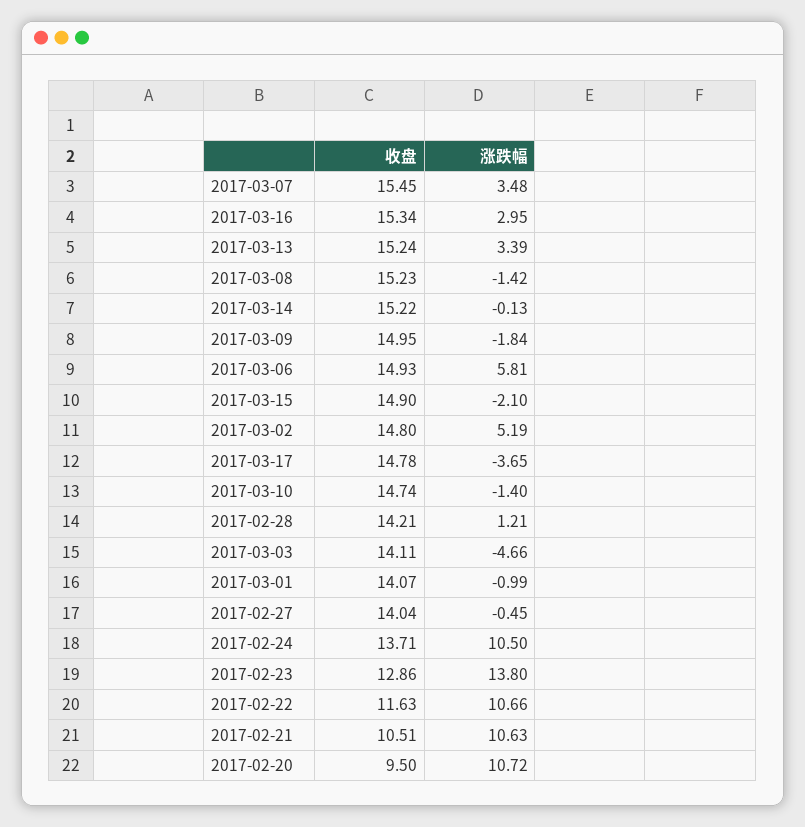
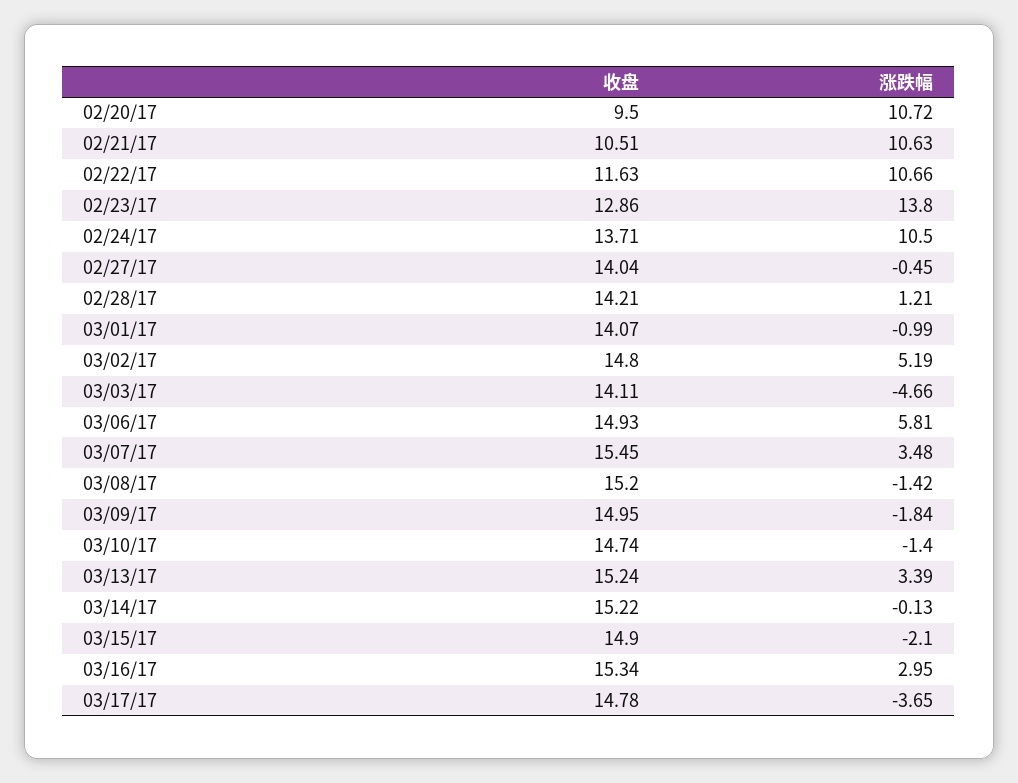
  {
    "收盘": {
      "2017-03-07": 15.45,
      "2017-03-16": 15.34,
      "2017-03-13": 15.24,
-     "2017-03-08": 15.23,
+     "2017-03-08": 15.2,
      "2017-03-14": 15.22,
      "2017-03-09": 14.95,
      "2017-03-06": 14.93,
      "2017-03-15": 14.9,
      "2017-03-02": 14.8,
      "2017-03-17": 14.78,
      "2017-03-10": 14.74,
      "2017-02-28": 14.21,
      "2017-03-03": 14.11,
      "2017-03-01": 14.07,
      "2017-02-27": 14.04,
      "2017-02-24": 13.71,
      "2017-02-23": 12.86,
      "2017-02-22": 11.63,
      "2017-02-21": 10.51,
      "2017-02-20": 9.5
    },
    "涨跌幅": {
      "2017-03-07": 3.48,
      "2017-03-16": 2.95,
      "2017-03-13": 3.39,
      "2017-03-08": -1.42,
      "2017-03-14": -0.13,
      "2017-03-09": -1.84,
      "2017-03-06": 5.81,
      "2017-03-15": -2.1,
      "2017-03-02": 5.19,
      "2017-03-17": -3.65,
      "2017-03-10": -1.4,
      "2017-02-28": 1.21,
      "2017-03-03": -4.66,
      "2017-03-01": -0.99,
      "2017-02-27": -0.45,
      "2017-02-24": 10.5,
      "2017-02-23": 13.8,
      "2017-02-22": 10.66,
      "2017-02-21": 10.63,
      "2017-02-20": 10.72
    }
  }

